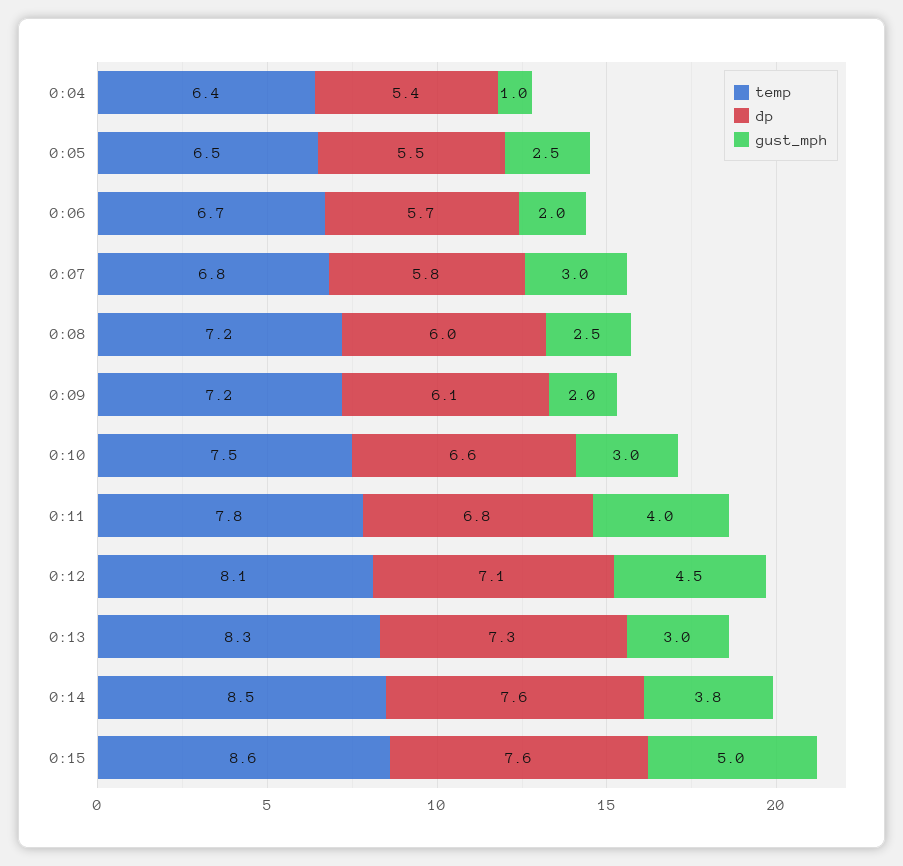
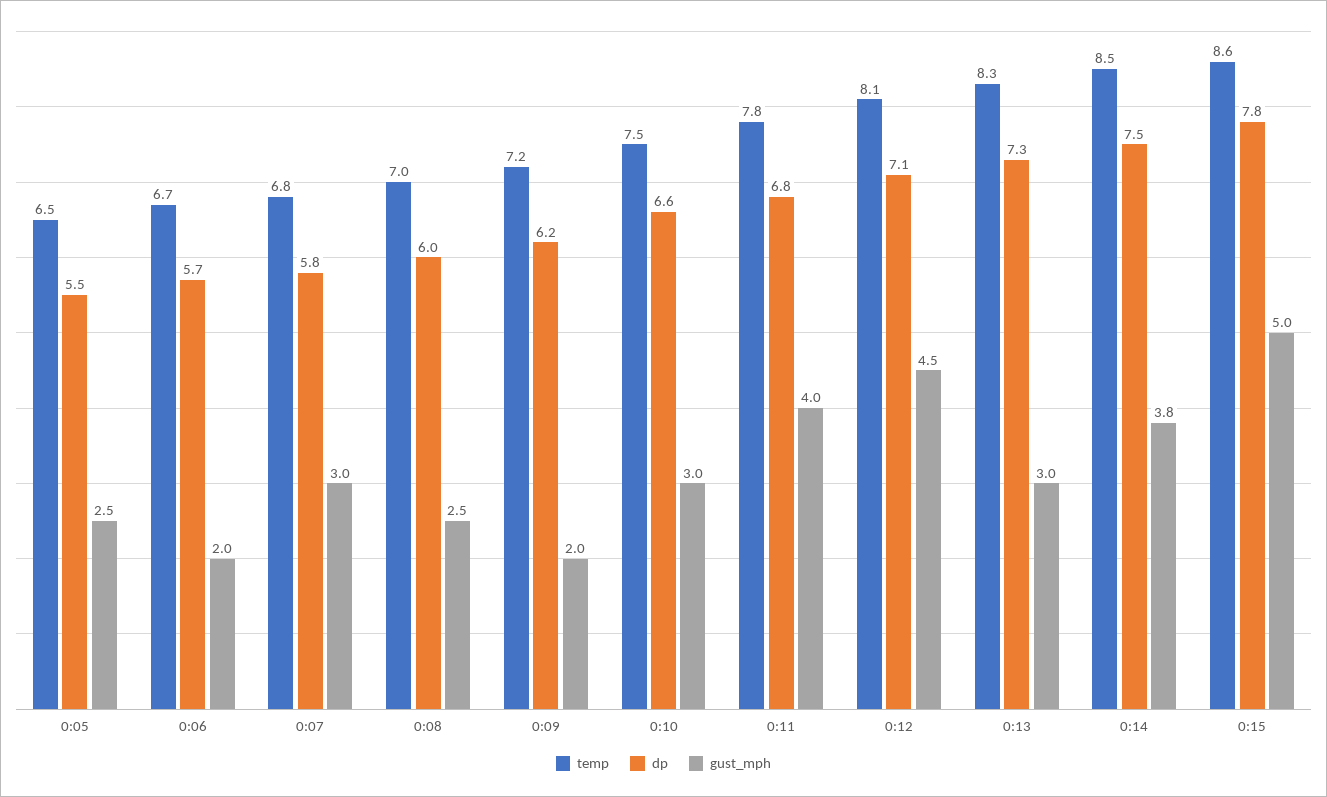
  {
    "temp": {
-     "0:04": 6.4,
      "0:05": 6.5,
      "0:06": 6.7,
      "0:07": 6.8,
-     "0:08": 7.2,
+     "0:08": 7,
      "0:09": 7.2,
      "0:10": 7.5,
      "0:11": 7.8,
      "0:12": 8.1,
      "0:13": 8.3,
      "0:14": 8.5,
      "0:15": 8.6
    },
    "dp": {
-     "0:04": 5.4,
      "0:05": 5.5,
      "0:06": 5.7,
      "0:07": 5.8,
      "0:08": 6,
-     "0:09": 6.1,
+     "0:09": 6.2,
      "0:10": 6.6,
      "0:11": 6.8,
      "0:12": 7.1,
      "0:13": 7.3,
-     "0:14": 7.6,
+     "0:14": 7.5,
-     "0:15": 7.6
+     "0:15": 7.8
    },
    "gust_mph": {
-     "0:04": 1,
      "0:05": 2.5,
      "0:06": 2,
      "0:07": 3,
      "0:08": 2.5,
      "0:09": 2,
      "0:10": 3,
      "0:11": 4,
      "0:12": 4.5,
      "0:13": 3,
      "0:14": 3.8,
      "0:15": 5
    }
  }

